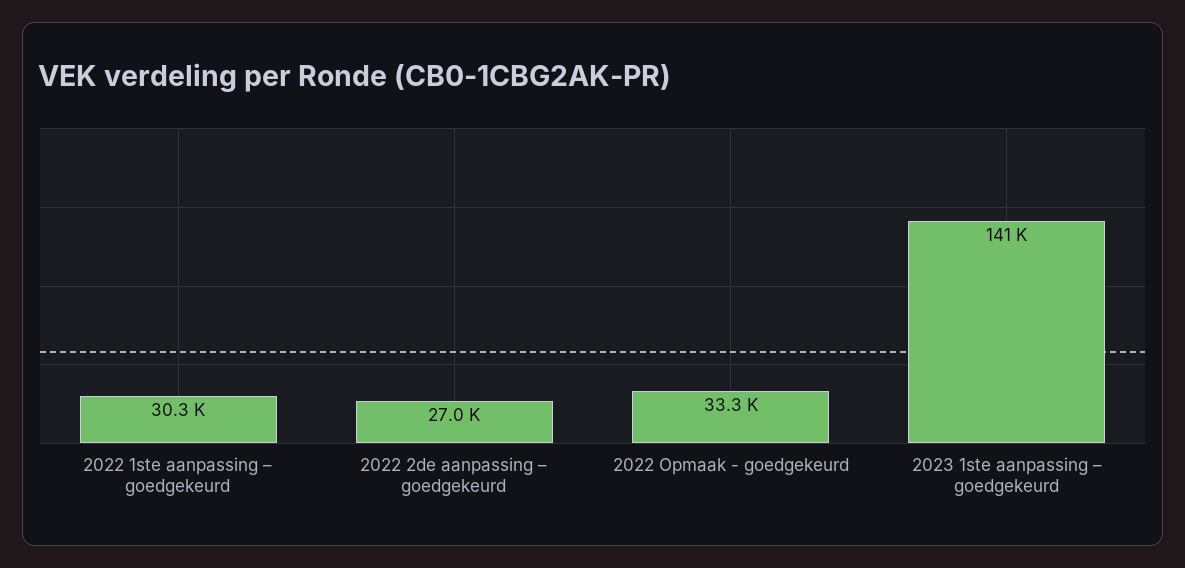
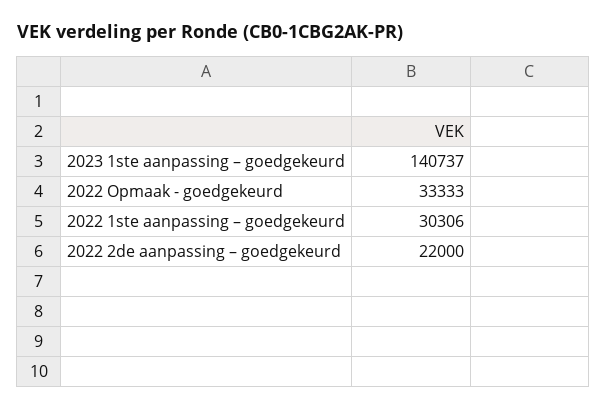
  {
    "2022 1ste aanpassing – goedgekeurd": 30306,
-   "2022 2de aanpassing – goedgekeurd": 27000,
+   "2022 2de aanpassing – goedgekeurd": 22000,
    "2022 Opmaak - goedgekeurd": 33333,
    "2023 1ste aanpassing – goedgekeurd": 140737
  }

